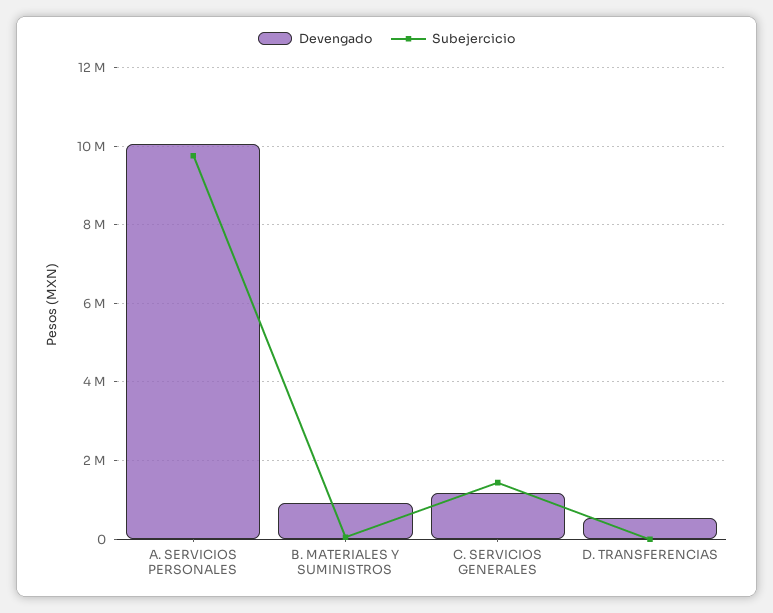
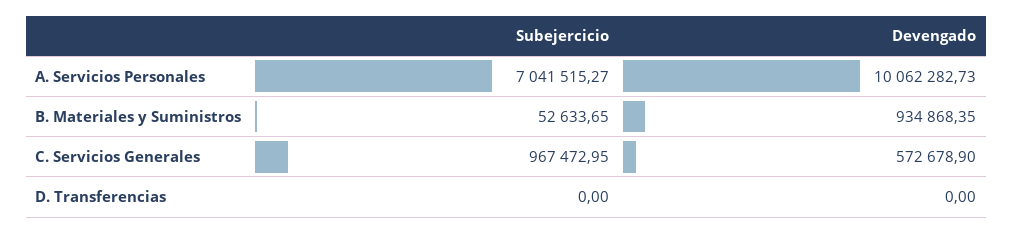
  {
    "Devengado": {
      "A. SERVICIOS PERSONALES": 10062282.73,
      "B. MATERIALES Y SUMINISTROS": 934868.35,
-     "C. SERVICIOS GENERALES": 1200000,
+     "C. SERVICIOS GENERALES": 572678.9,
-     "D. TRANSFERENCIAS": 600000
+     "D. TRANSFERENCIAS": 0
    },
    "Subejercicio": {
-     "A. SERVICIOS PERSONALES": 9800000,
+     "A. SERVICIOS PERSONALES": 7041515.27,
      "B. MATERIALES Y SUMINISTROS": 52633.65,
-     "C. SERVICIOS GENERALES": 1400000,
+     "C. SERVICIOS GENERALES": 967472.95,
      "D. TRANSFERENCIAS": 0
    }
  }

